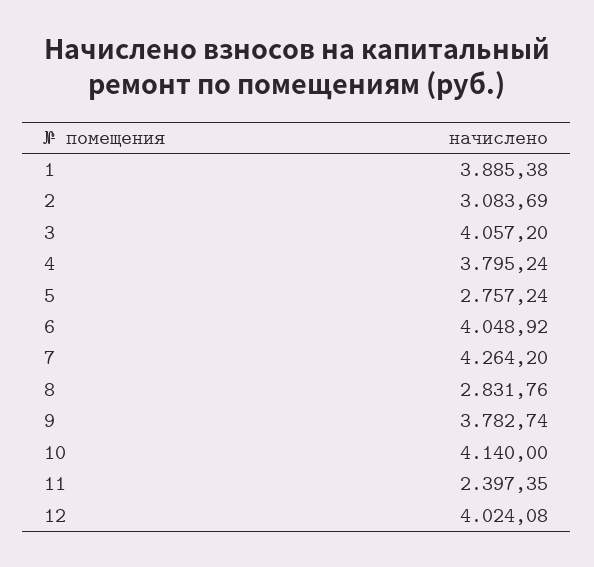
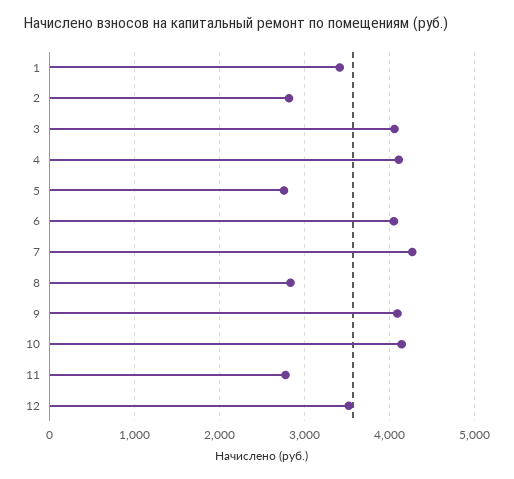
  {
-   "1": 3885.38,
+   "1": 3400,
-   "2": 3083.69,
+   "2": 2800,
    "3": 4057.2,
-   "4": 3795.24,
+   "4": 4100,
    "5": 2757.24,
    "6": 4048.92,
    "7": 4264.2,
    "8": 2831.76,
-   "9": 3782.74,
+   "9": 4100,
    "10": 4140,
-   "11": 2397.35,
+   "11": 2800,
-   "12": 4024.08
+   "12": 3500
  }

